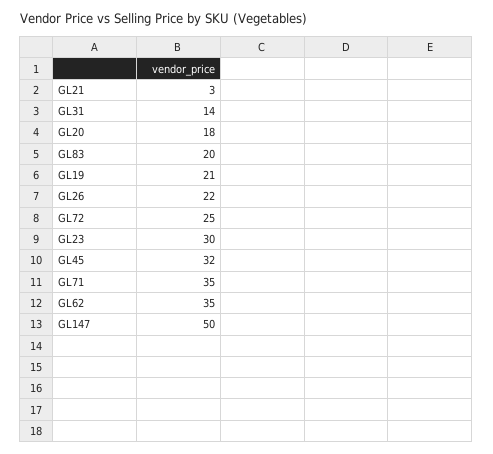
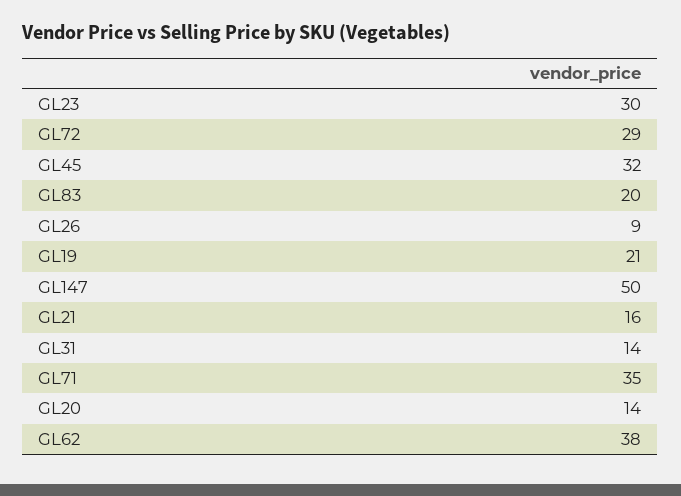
  {
-   "GL21": 3,
+   "GL21": 16,
    "GL31": 14,
-   "GL20": 18,
+   "GL20": 14,
    "GL83": 20,
    "GL19": 21,
-   "GL26": 22,
+   "GL26": 9,
-   "GL72": 25,
+   "GL72": 29,
    "GL23": 30,
    "GL45": 32,
    "GL71": 35,
-   "GL62": 35,
+   "GL62": 38,
    "GL147": 50
  }

